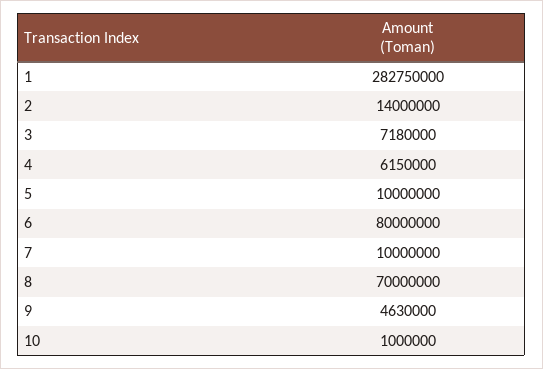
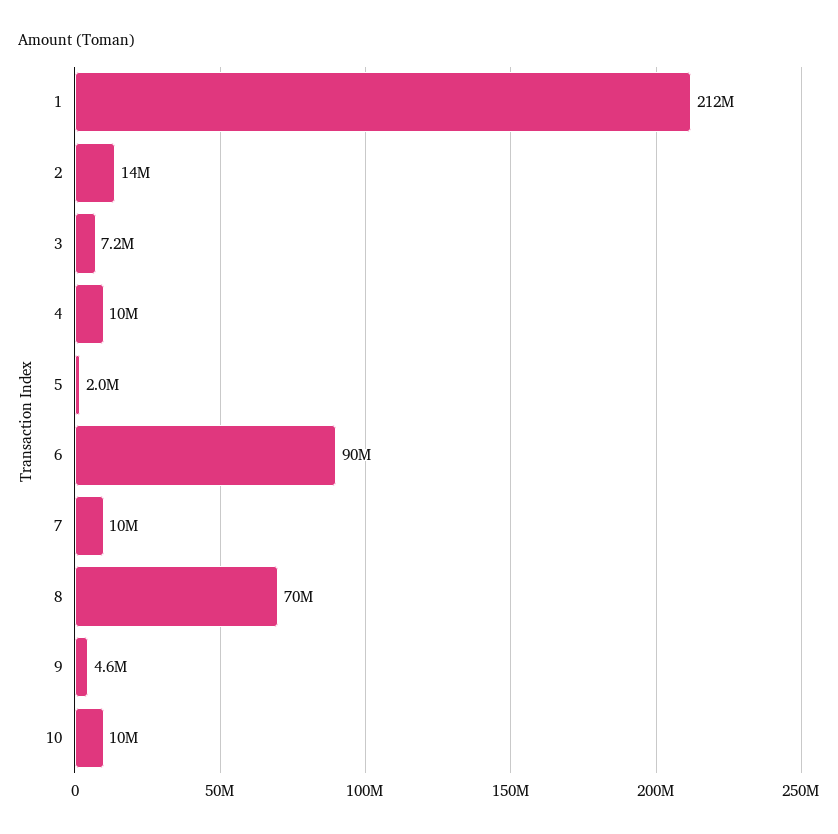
  {
-   "1": 282750000,
+   "1": 212000000,
    "2": 14000000,
    "3": 7180000,
-   "4": 6150000,
+   "4": 10000000,
-   "5": 10000000,
+   "5": 2000000,
-   "6": 80000000,
+   "6": 90000000,
    "7": 10000000,
    "8": 70000000,
    "9": 4630000,
-   "10": 1000000
+   "10": 10000000
  }

